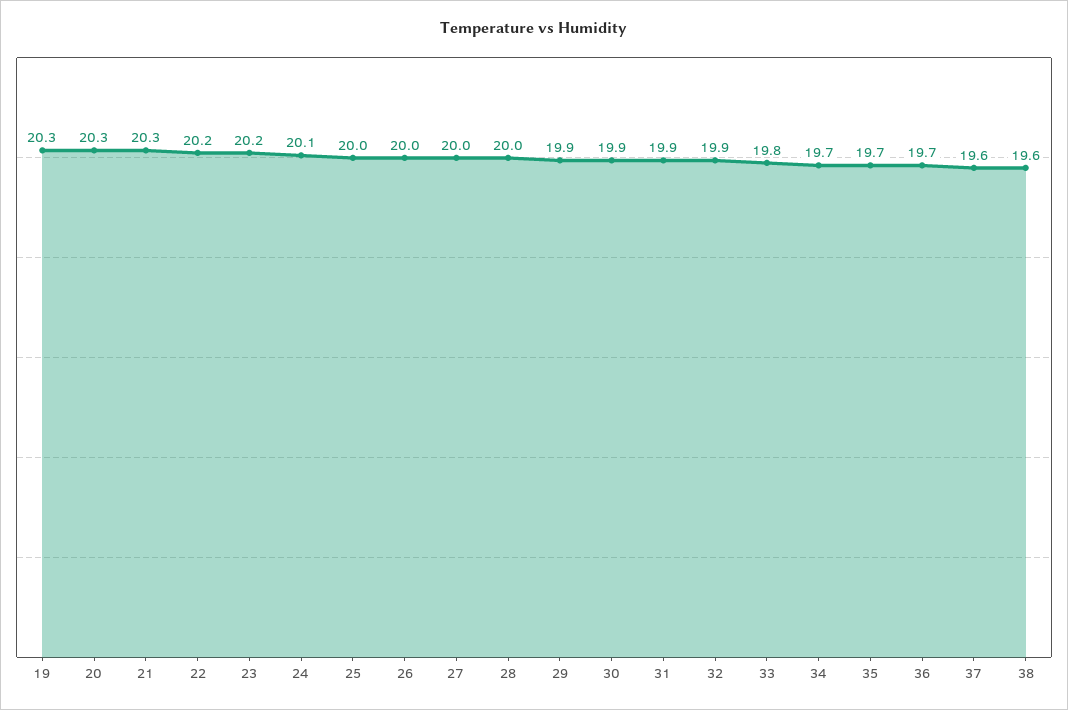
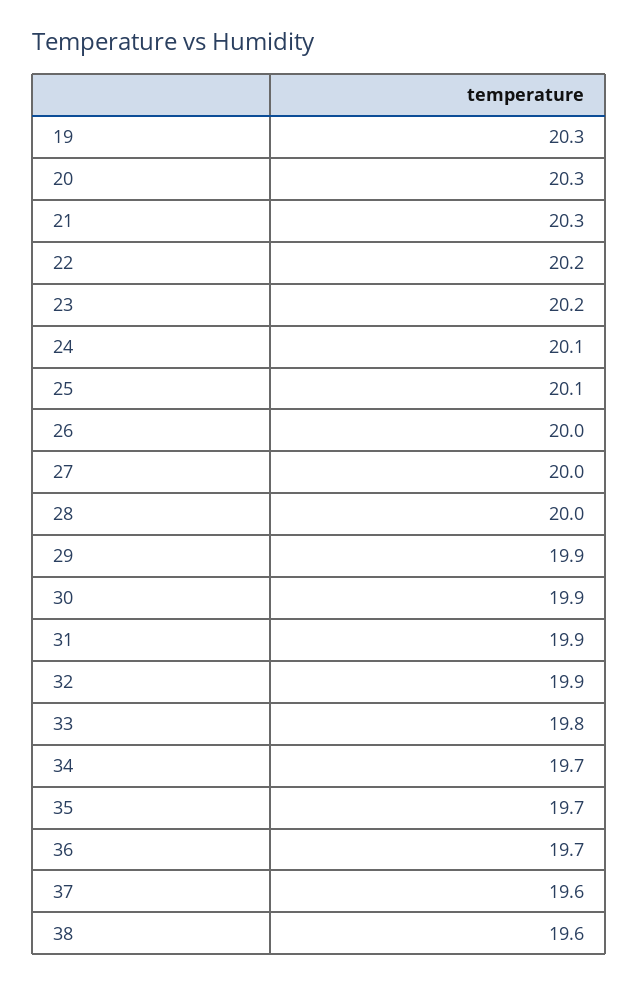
  {
    "19": 20.3,
    "20": 20.3,
    "21": 20.3,
    "22": 20.2,
    "23": 20.2,
    "24": 20.1,
-   "25": 20,
+   "25": 20.1,
    "26": 20,
    "27": 20,
    "28": 20,
    "29": 19.9,
    "30": 19.9,
    "31": 19.9,
    "32": 19.9,
    "33": 19.8,
    "34": 19.7,
    "35": 19.7,
    "36": 19.7,
    "37": 19.6,
    "38": 19.6
  }

